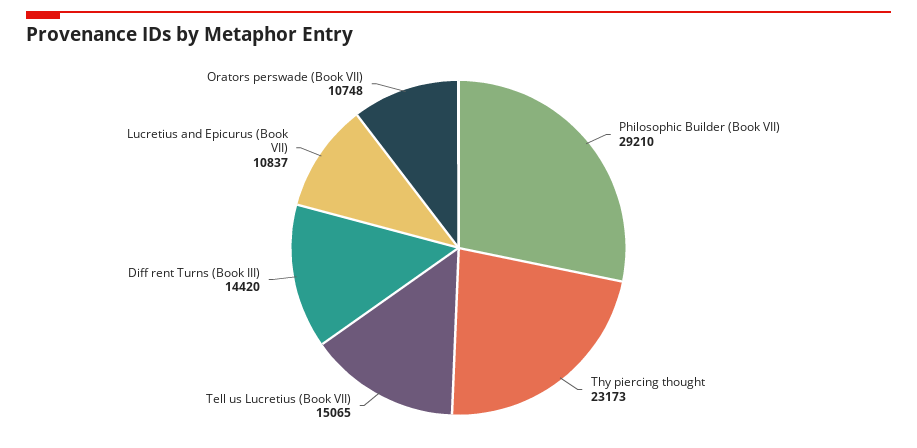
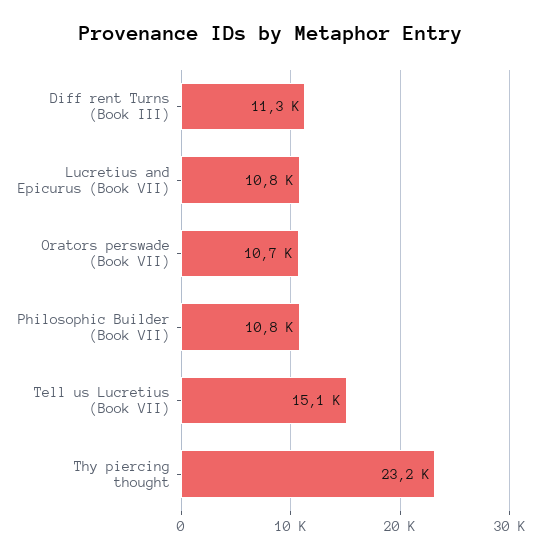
  {
-   "Philosophic Builder (Book VII)": 29210,
+   "Philosophic Builder (Book VII)": 10800,
    "Thy piercing thought": 23173,
    "Tell us Lucretius (Book VII)": 15065,
-   "Diff rent Turns (Book III)": 14420,
+   "Diff rent Turns (Book III)": 11300,
    "Lucretius and Epicurus (Book VII)": 10837,
    "Orators perswade (Book VII)": 10748
  }

